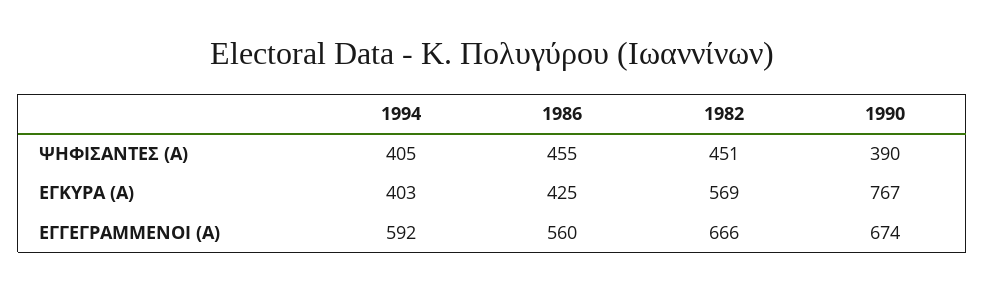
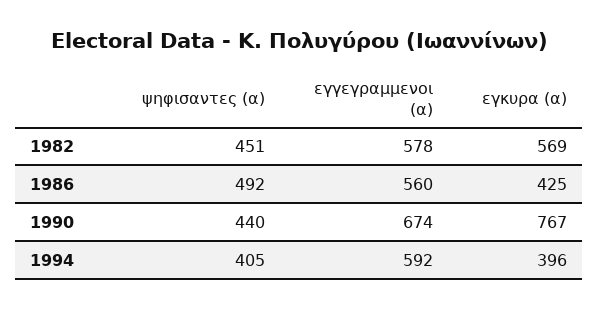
  {
    "1994": {
      "ΨΗΦΙΣΑΝΤΕΣ (Α)": 405,
-     "ΕΓΚΥΡΑ (Α)": 403,
+     "ΕΓΚΥΡΑ (Α)": 396,
      "ΕΓΓΕΓΡΑΜΜΕΝΟΙ (Α)": 592
    },
    "1986": {
-     "ΨΗΦΙΣΑΝΤΕΣ (Α)": 455,
+     "ΨΗΦΙΣΑΝΤΕΣ (Α)": 492,
      "ΕΓΚΥΡΑ (Α)": 425,
      "ΕΓΓΕΓΡΑΜΜΕΝΟΙ (Α)": 560
    },
    "1982": {
      "ΨΗΦΙΣΑΝΤΕΣ (Α)": 451,
      "ΕΓΚΥΡΑ (Α)": 569,
-     "ΕΓΓΕΓΡΑΜΜΕΝΟΙ (Α)": 666
+     "ΕΓΓΕΓΡΑΜΜΕΝΟΙ (Α)": 578
    },
    "1990": {
-     "ΨΗΦΙΣΑΝΤΕΣ (Α)": 390,
+     "ΨΗΦΙΣΑΝΤΕΣ (Α)": 440,
      "ΕΓΚΥΡΑ (Α)": 767,
      "ΕΓΓΕΓΡΑΜΜΕΝΟΙ (Α)": 674
    }
  }

